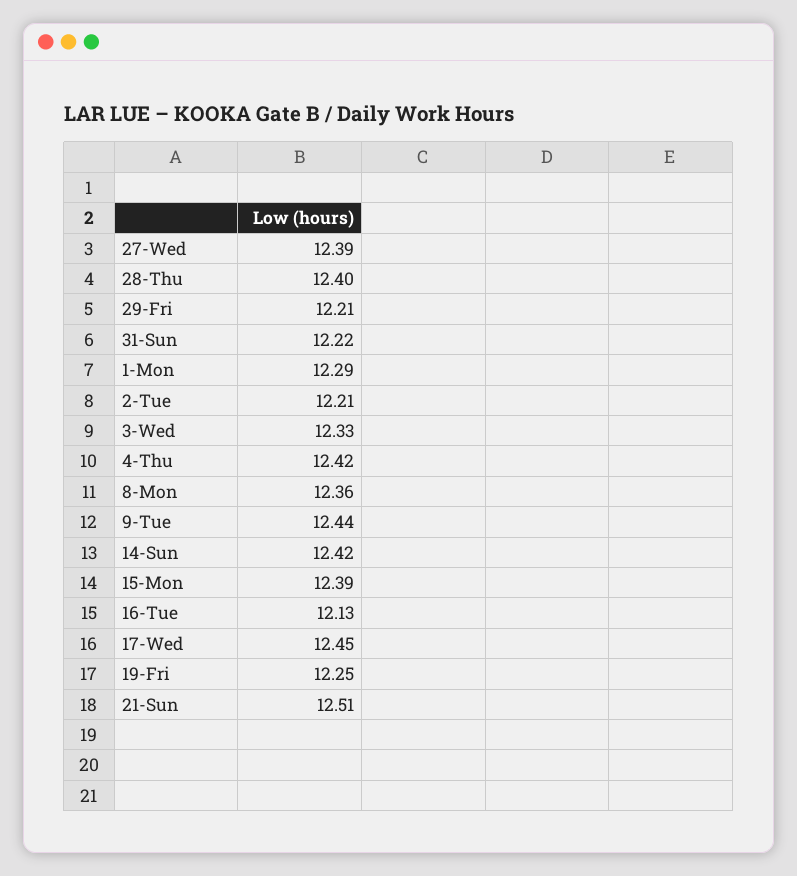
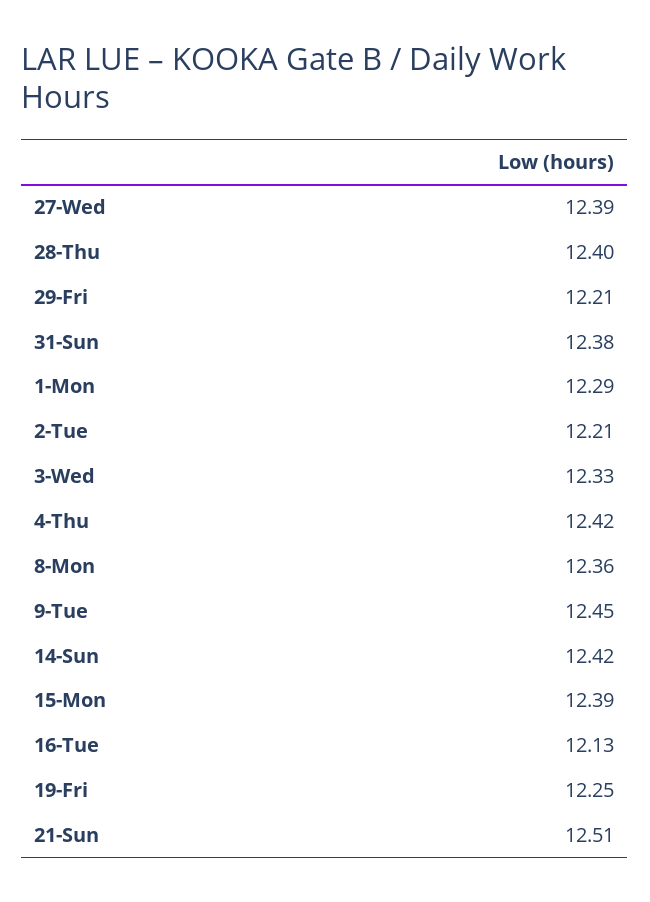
  {
    "27-Wed": 12.39,
    "28-Thu": 12.4,
    "29-Fri": 12.21,
-   "31-Sun": 12.22,
+   "31-Sun": 12.38,
    "1-Mon": 12.29,
    "2-Tue": 12.21,
    "3-Wed": 12.33,
    "4-Thu": 12.42,
    "8-Mon": 12.36,
-   "9-Tue": 12.44,
+   "9-Tue": 12.45,
    "14-Sun": 12.42,
    "15-Mon": 12.39,
    "16-Tue": 12.13,
-   "17-Wed": 12.45,
    "19-Fri": 12.25,
    "21-Sun": 12.51
  }

